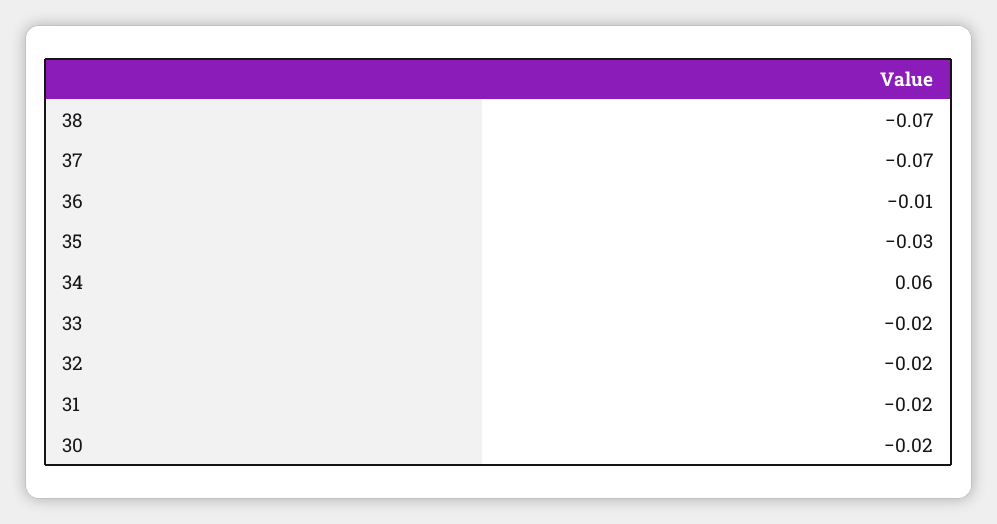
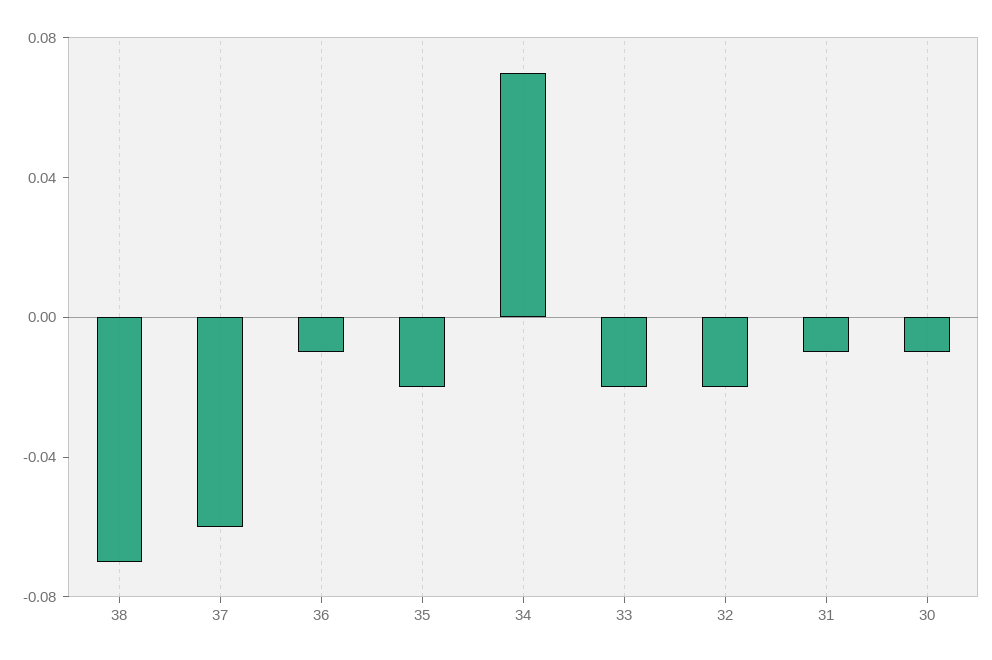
  {
    "38": -0.07,
-   "37": -0.07,
+   "37": -0.06,
    "36": -0.01,
-   "35": -0.03,
+   "35": -0.02,
-   "34": 0.06,
+   "34": 0.07,
    "33": -0.02,
    "32": -0.02,
-   "31": -0.02,
+   "31": -0.01,
-   "30": -0.02
+   "30": -0.01
  }

